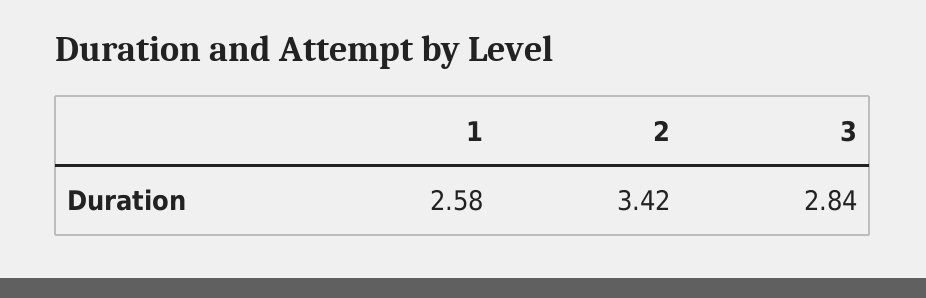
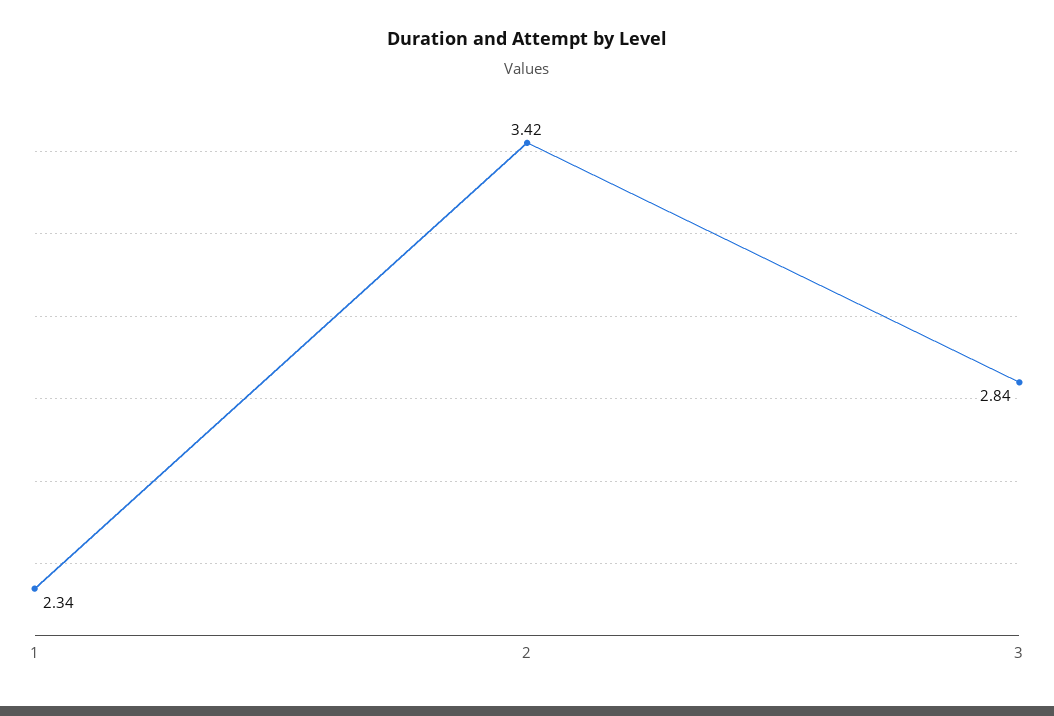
  {
-   "1": 2.58,
+   "1": 2.34,
    "2": 3.42,
    "3": 2.84
  }

